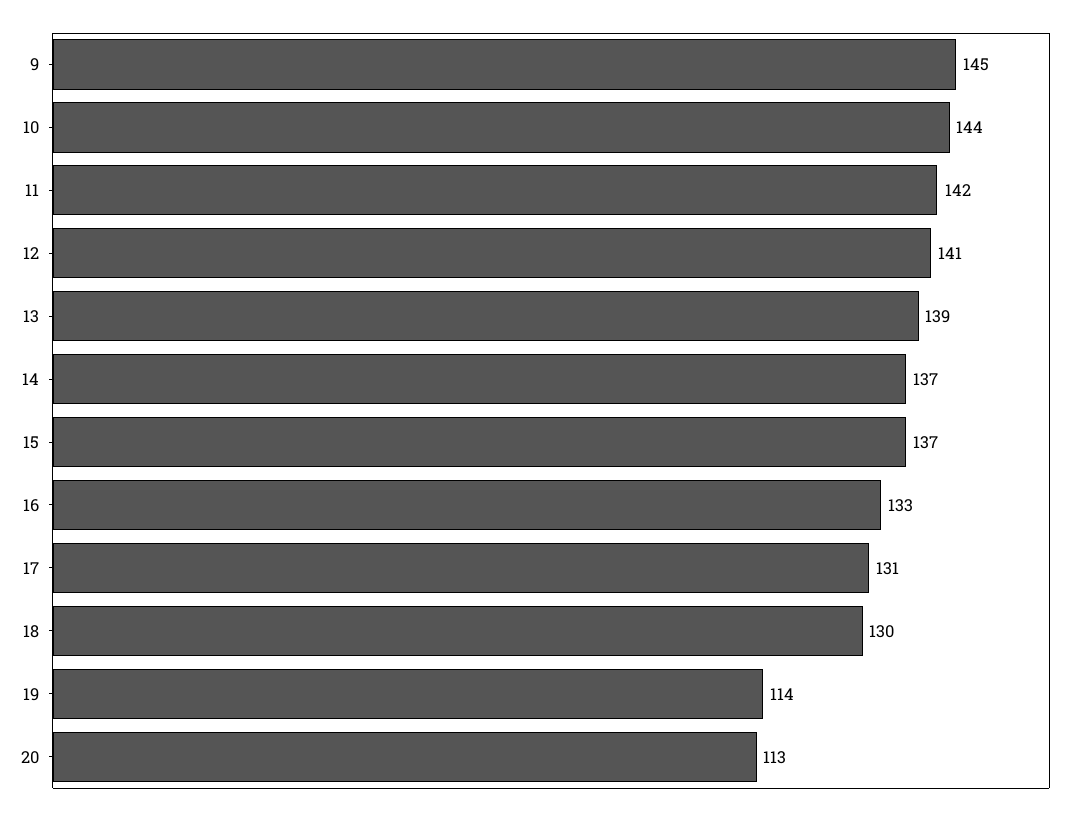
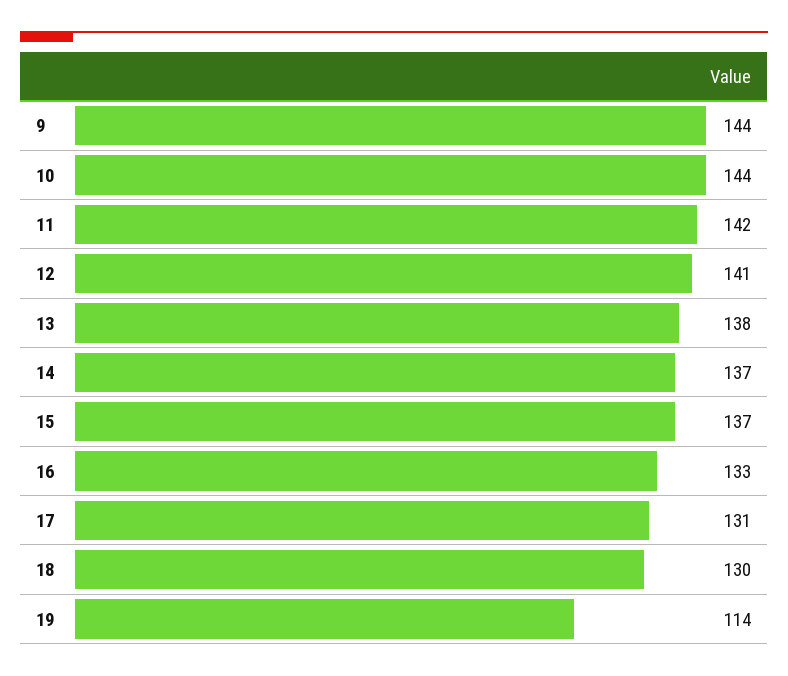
  {
-   "9": 145,
+   "9": 144,
    "10": 144,
    "11": 142,
    "12": 141,
-   "13": 139,
+   "13": 138,
    "14": 137,
    "15": 137,
    "16": 133,
    "17": 131,
    "18": 130,
-   "19": 114,
+   "19": 114
-   "20": 113
  }

